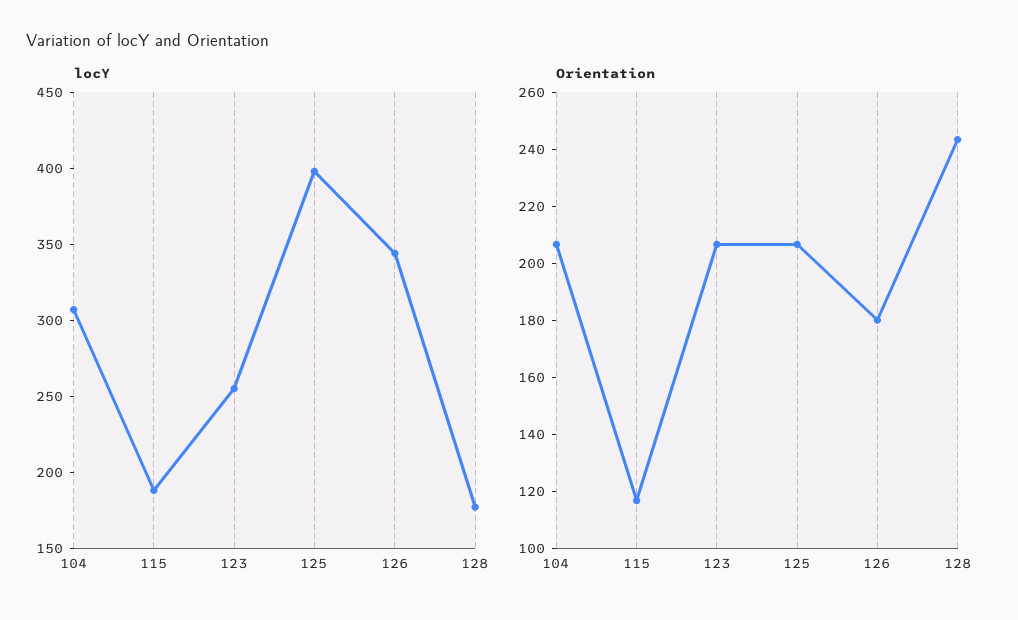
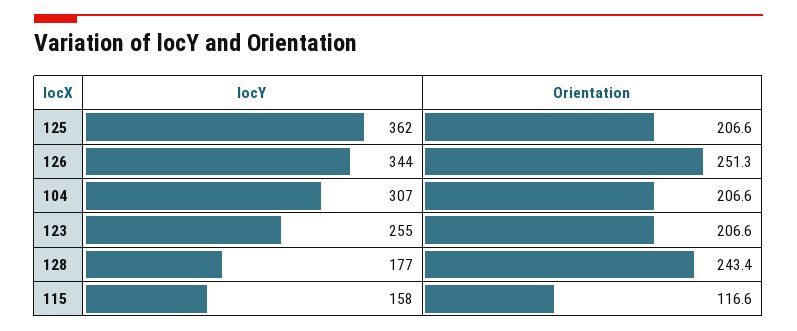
  {
    "locY": {
      "104": 307,
-     "115": 190,
+     "115": 158,
      "123": 255,
-     "125": 400,
+     "125": 362,
      "126": 344,
      "128": 177
    },
    "Orientation": {
      "104": 206.6,
      "115": 116.6,
      "123": 206.6,
      "125": 206.6,
-     "126": 180,
+     "126": 251.3,
      "128": 243.4
    }
  }

